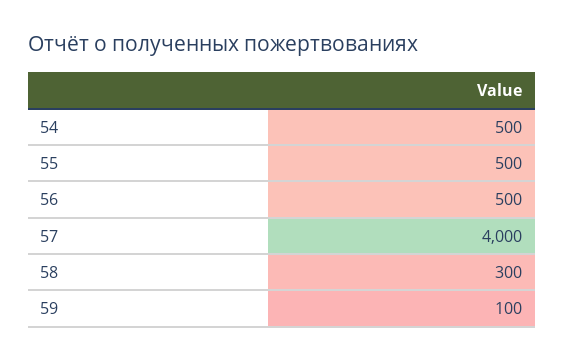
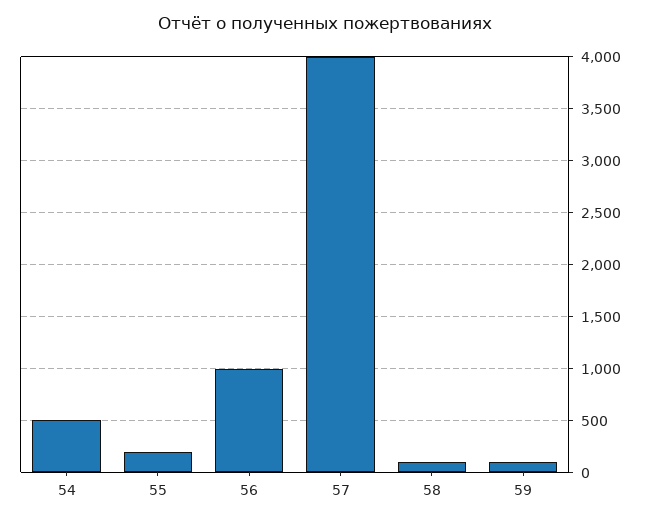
  {
    "54": 500,
-   "55": 500,
+   "55": 200,
-   "56": 500,
+   "56": 1000,
    "57": 4000,
-   "58": 300,
+   "58": 100,
    "59": 100
  }

